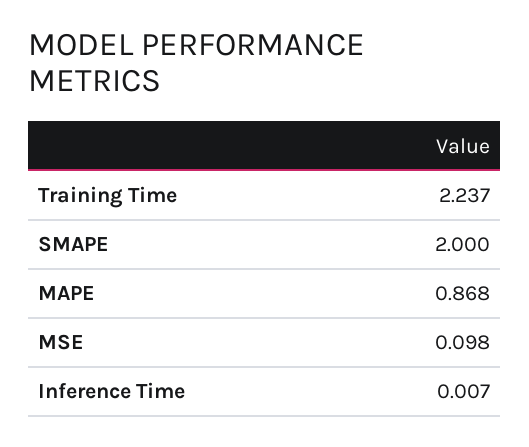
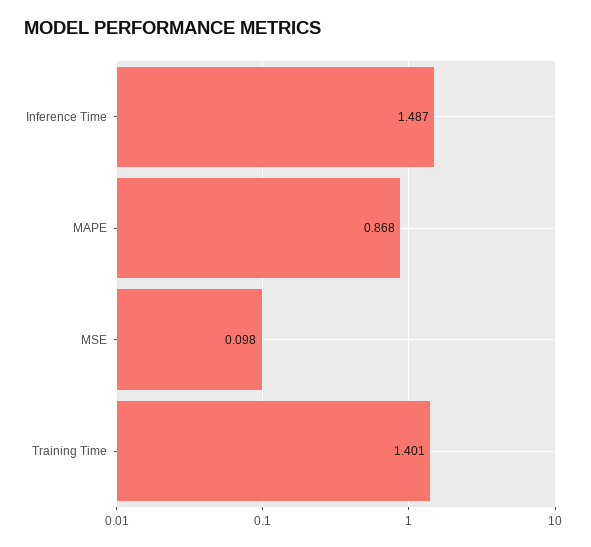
  {
-   "Training Time": 2.237,
+   "Training Time": 1.401,
-   "SMAPE": 2,
    "MAPE": 0.868,
    "MSE": 0.098,
-   "Inference Time": 0.007
+   "Inference Time": 1.487
  }

